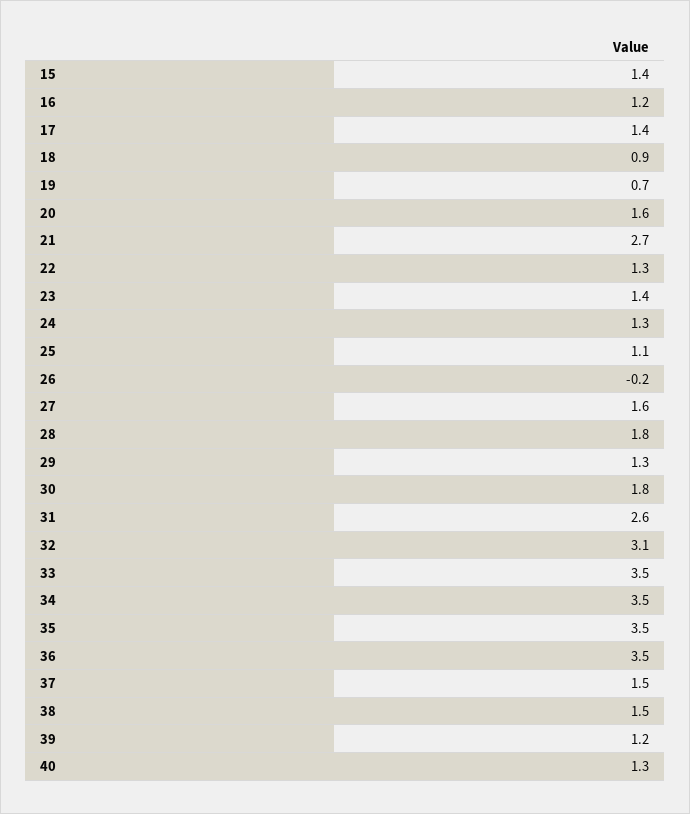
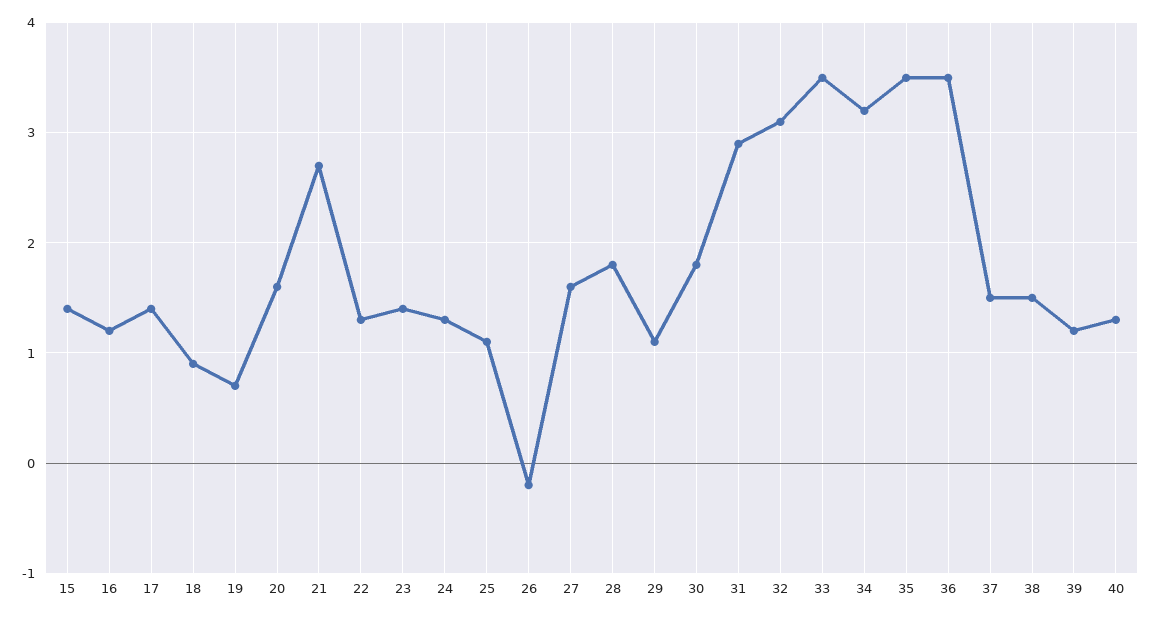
  {
    "15": 1.4,
    "16": 1.2,
    "17": 1.4,
    "18": 0.9,
    "19": 0.7,
    "20": 1.6,
    "21": 2.7,
    "22": 1.3,
    "23": 1.4,
    "24": 1.3,
    "25": 1.1,
    "26": -0.2,
    "27": 1.6,
    "28": 1.8,
-   "29": 1.3,
+   "29": 1.1,
    "30": 1.8,
-   "31": 2.6,
+   "31": 2.9,
    "32": 3.1,
    "33": 3.5,
-   "34": 3.5,
+   "34": 3.2,
    "35": 3.5,
    "36": 3.5,
    "37": 1.5,
    "38": 1.5,
    "39": 1.2,
    "40": 1.3
  }

